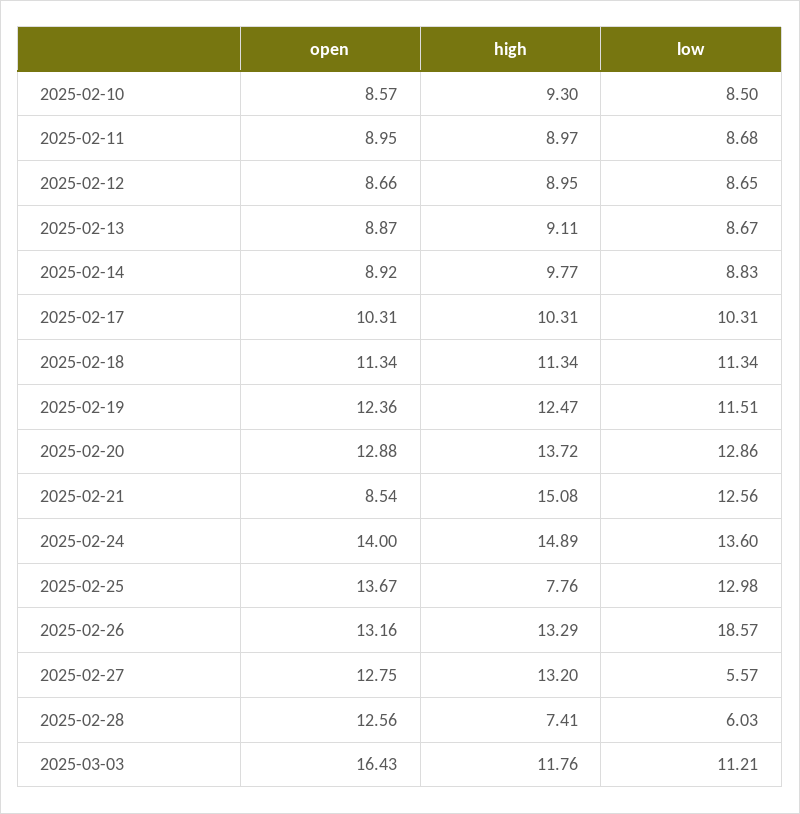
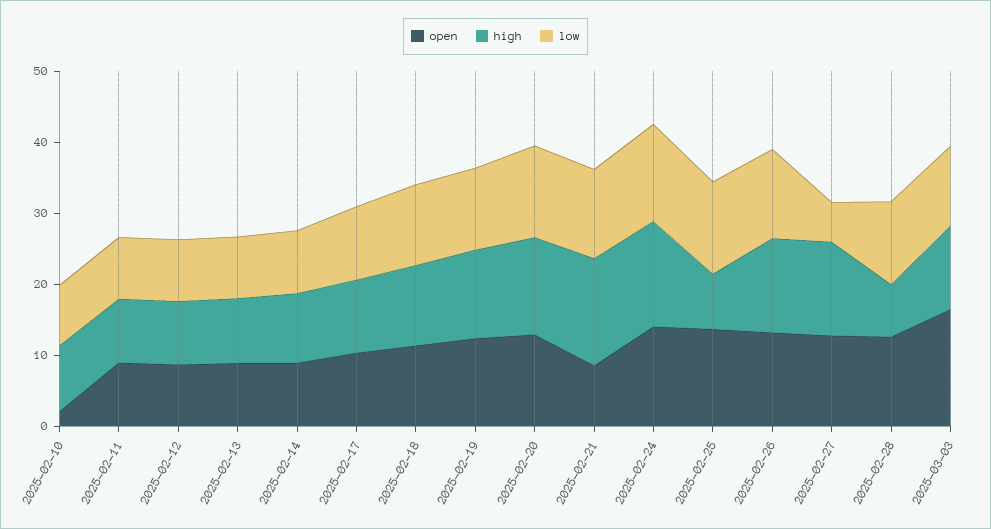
  {
    "open": {
-     "2025-02-10": 8.57,
+     "2025-02-10": 2,
      "2025-02-11": 8.95,
      "2025-02-12": 8.66,
      "2025-02-13": 8.87,
      "2025-02-14": 8.92,
      "2025-02-17": 10.31,
      "2025-02-18": 11.34,
      "2025-02-19": 12.36,
      "2025-02-20": 12.88,
      "2025-02-21": 8.54,
      "2025-02-24": 14,
      "2025-02-25": 13.67,
      "2025-02-26": 13.16,
      "2025-02-27": 12.75,
      "2025-02-28": 12.56,
      "2025-03-03": 16.43
    },
    "high": {
      "2025-02-10": 9.3,
      "2025-02-11": 8.97,
      "2025-02-12": 8.95,
      "2025-02-13": 9.11,
      "2025-02-14": 9.77,
      "2025-02-17": 10.31,
      "2025-02-18": 11.34,
      "2025-02-19": 12.47,
      "2025-02-20": 13.72,
      "2025-02-21": 15.08,
      "2025-02-24": 14.89,
      "2025-02-25": 7.76,
      "2025-02-26": 13.29,
      "2025-02-27": 13.2,
      "2025-02-28": 7.41,
      "2025-03-03": 11.76
    },
    "low": {
      "2025-02-10": 8.5,
      "2025-02-11": 8.68,
      "2025-02-12": 8.65,
      "2025-02-13": 8.67,
      "2025-02-14": 8.83,
      "2025-02-17": 10.31,
      "2025-02-18": 11.34,
      "2025-02-19": 11.51,
      "2025-02-20": 12.86,
      "2025-02-21": 12.56,
      "2025-02-24": 13.6,
      "2025-02-25": 12.98,
-     "2025-02-26": 18.57,
+     "2025-02-26": 12,
      "2025-02-27": 5.57,
-     "2025-02-28": 6.03,
+     "2025-02-28": 12,
      "2025-03-03": 11.21
    }
  }

